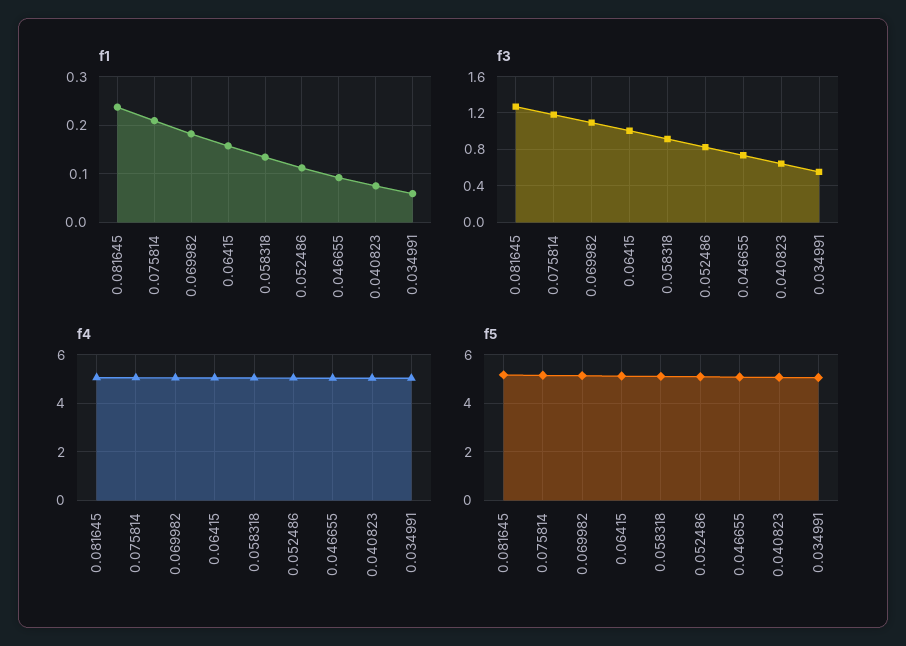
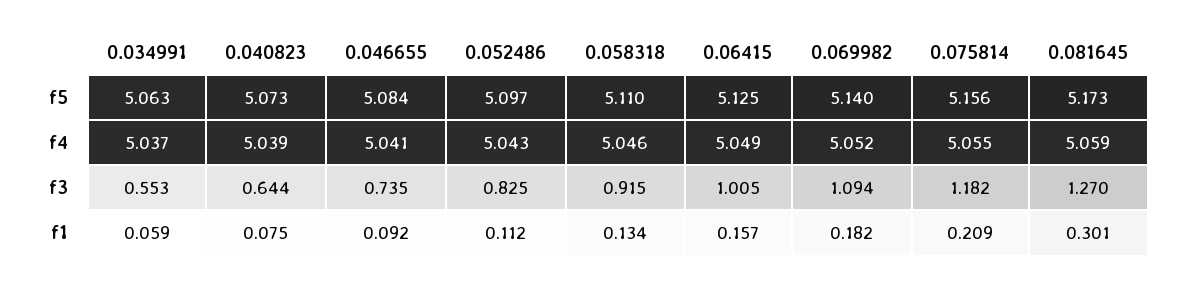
  {
    "f1": {
-     "0.081645": 0.24,
+     "0.081645": 0.301,
      "0.075814": 0.209,
      "0.069982": 0.182,
      "0.06415": 0.157,
      "0.058318": 0.134,
      "0.052486": 0.112,
      "0.046655": 0.092,
      "0.040823": 0.075,
      "0.034991": 0.059
    },
    "f3": {
      "0.081645": 1.27,
      "0.075814": 1.182,
      "0.069982": 1.094,
      "0.06415": 1.005,
      "0.058318": 0.915,
      "0.052486": 0.825,
      "0.046655": 0.735,
      "0.040823": 0.644,
      "0.034991": 0.553
    },
    "f4": {
      "0.081645": 5.059,
      "0.075814": 5.055,
      "0.069982": 5.052,
      "0.06415": 5.049,
      "0.058318": 5.046,
      "0.052486": 5.043,
      "0.046655": 5.041,
      "0.040823": 5.039,
      "0.034991": 5.037
    },
    "f5": {
      "0.081645": 5.173,
      "0.075814": 5.156,
      "0.069982": 5.14,
      "0.06415": 5.125,
      "0.058318": 5.11,
      "0.052486": 5.097,
      "0.046655": 5.084,
      "0.040823": 5.073,
      "0.034991": 5.063
    }
  }

